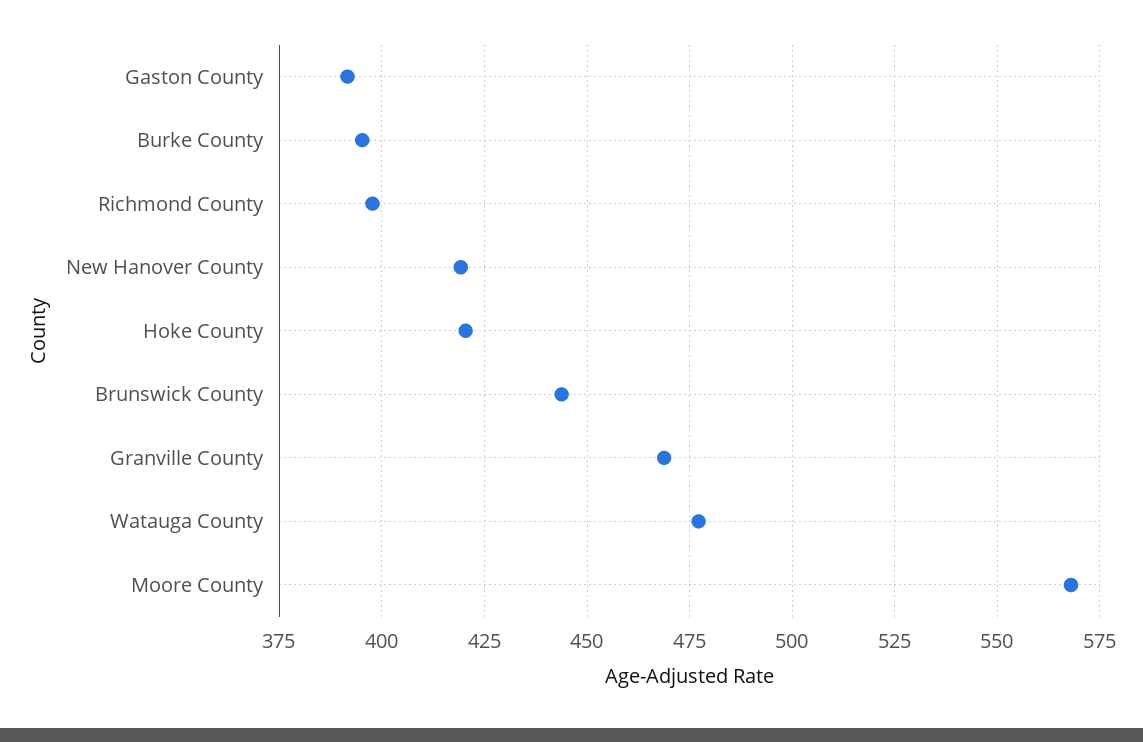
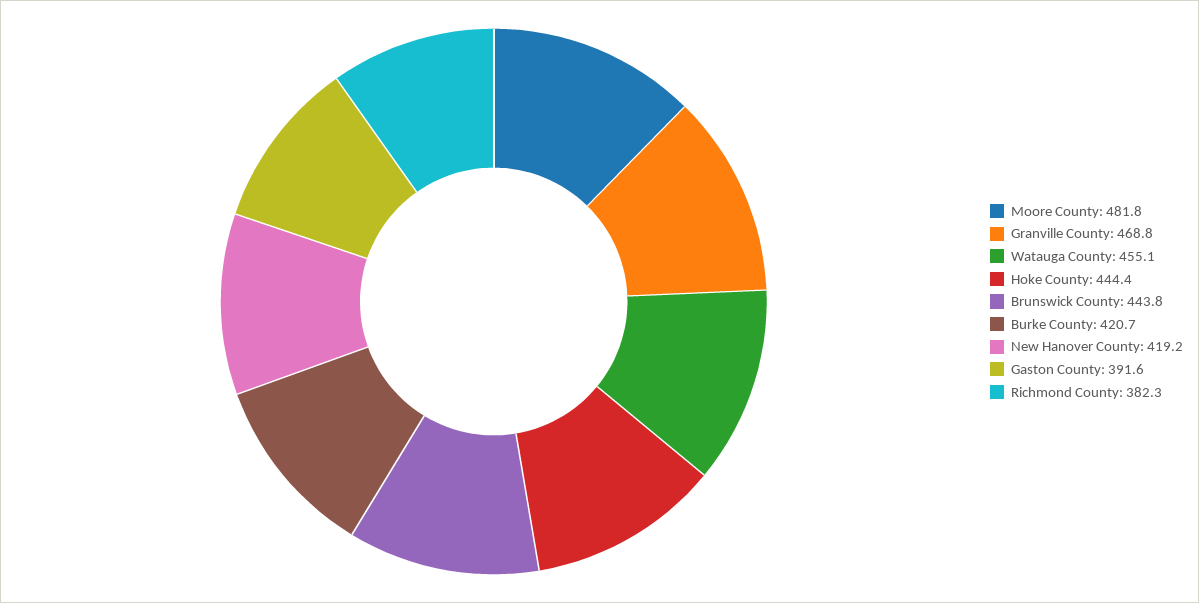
  {
    "Gaston County": 391.6,
-   "Burke County": 395,
+   "Burke County": 420.7,
-   "Richmond County": 397.5,
+   "Richmond County": 382.3,
    "New Hanover County": 419.2,
-   "Hoke County": 420,
+   "Hoke County": 444.4,
    "Brunswick County": 443.8,
    "Granville County": 468.8,
-   "Watauga County": 477.5,
+   "Watauga County": 455.1,
-   "Moore County": 567.5
+   "Moore County": 481.8
  }

